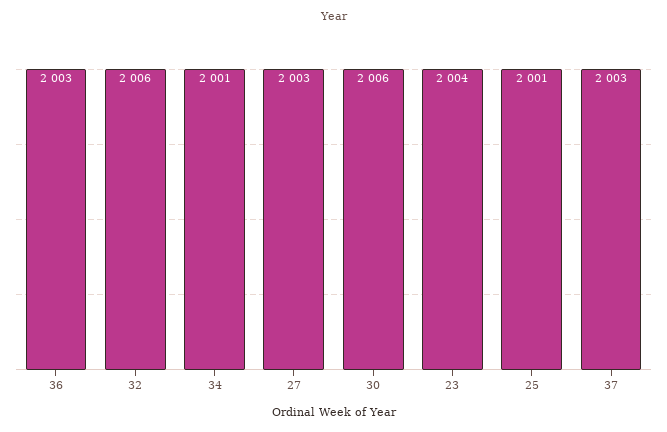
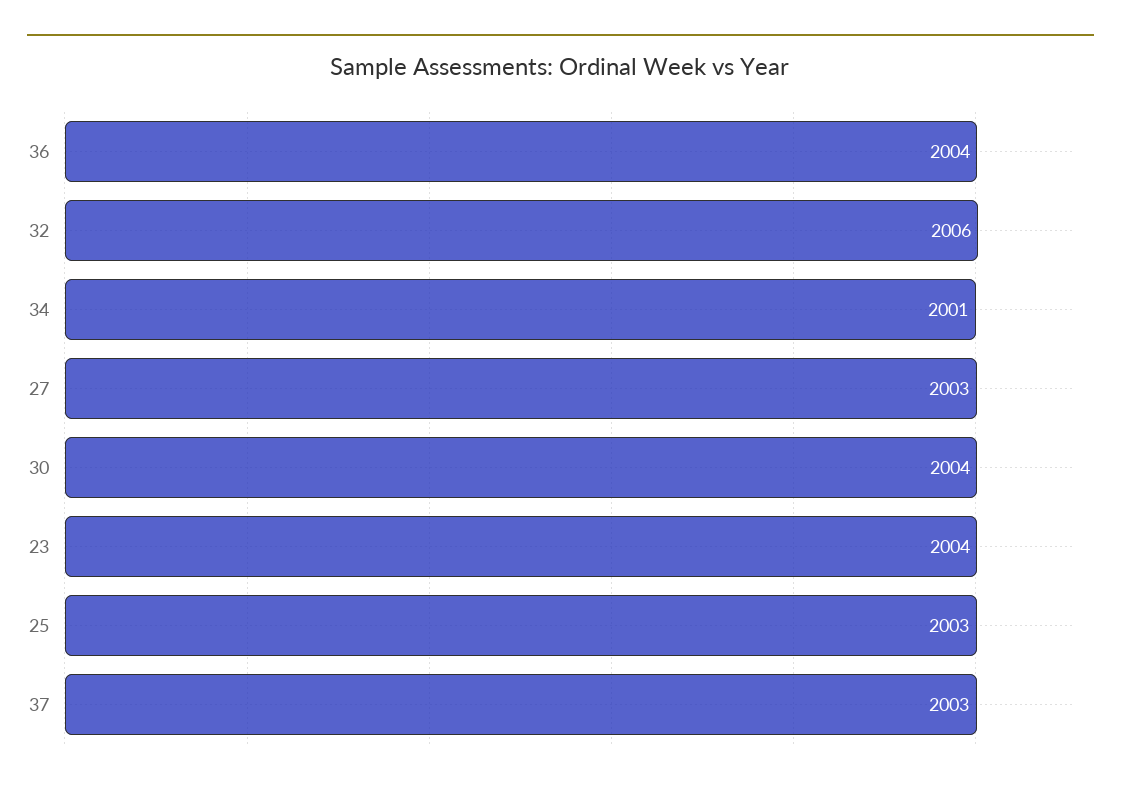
  {
-   "36": 2003,
+   "36": 2004,
    "32": 2006,
    "34": 2001,
    "27": 2003,
-   "30": 2006,
+   "30": 2004,
    "23": 2004,
-   "25": 2001,
+   "25": 2003,
    "37": 2003
  }

